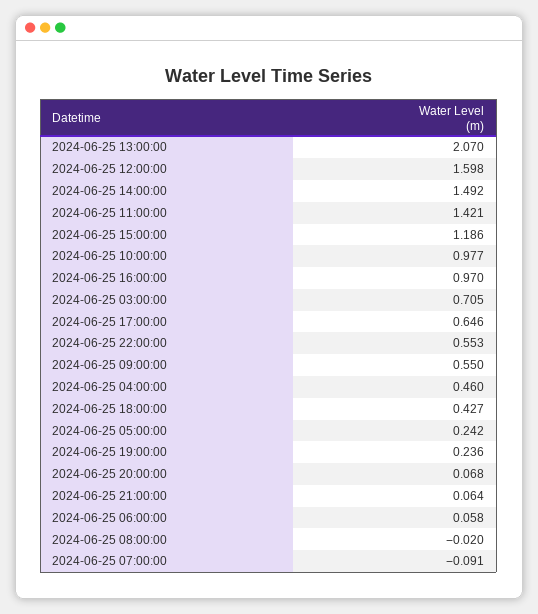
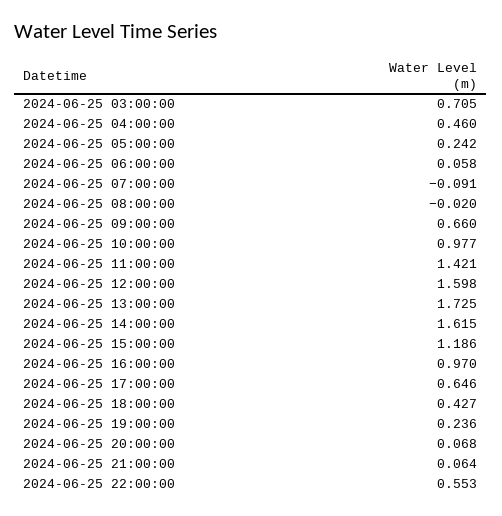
  {
-   "2024-06-25 13:00:00": 2.07,
+   "2024-06-25 13:00:00": 1.725,
    "2024-06-25 12:00:00": 1.598,
-   "2024-06-25 14:00:00": 1.492,
+   "2024-06-25 14:00:00": 1.615,
    "2024-06-25 11:00:00": 1.421,
    "2024-06-25 15:00:00": 1.186,
    "2024-06-25 10:00:00": 0.977,
    "2024-06-25 16:00:00": 0.97,
    "2024-06-25 03:00:00": 0.705,
    "2024-06-25 17:00:00": 0.646,
    "2024-06-25 22:00:00": 0.553,
-   "2024-06-25 09:00:00": 0.55,
+   "2024-06-25 09:00:00": 0.66,
    "2024-06-25 04:00:00": 0.46,
    "2024-06-25 18:00:00": 0.427,
    "2024-06-25 05:00:00": 0.242,
    "2024-06-25 19:00:00": 0.236,
    "2024-06-25 20:00:00": 0.068,
    "2024-06-25 21:00:00": 0.064,
    "2024-06-25 06:00:00": 0.058,
    "2024-06-25 08:00:00": -0.02,
    "2024-06-25 07:00:00": -0.091
  }

